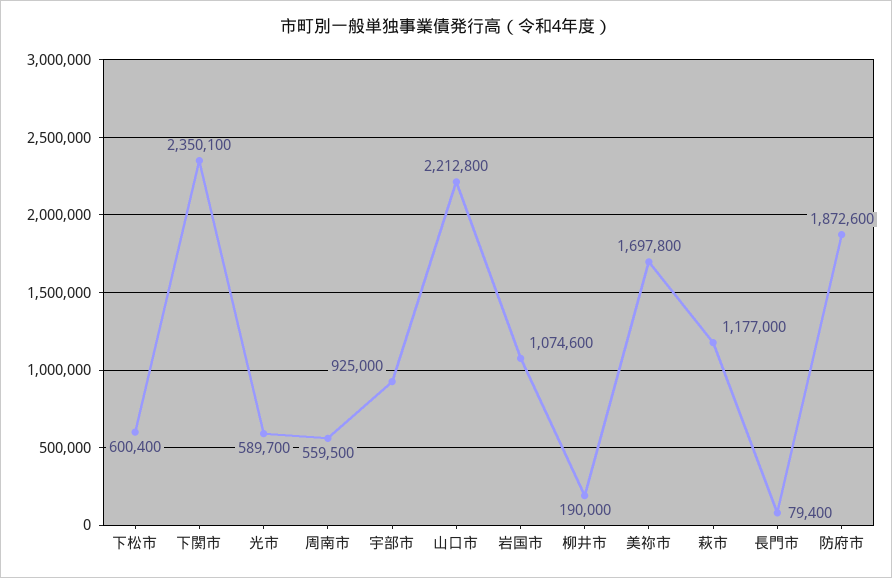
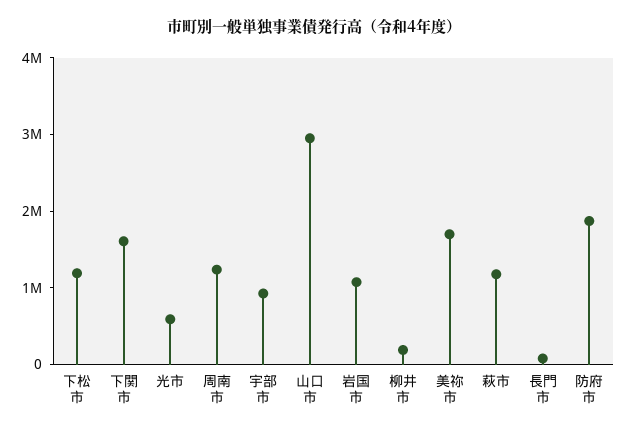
  {
-   "下松市": 600400,
+   "下松市": 1200000,
-   "下関市": 2350100,
+   "下関市": 1600000,
    "光市": 589700,
-   "周南市": 559500,
+   "周南市": 1200000,
    "宇部市": 925000,
-   "山口市": 2212800,
+   "山口市": 3000000,
    "岩国市": 1074600,
    "柳井市": 190000,
    "美祢市": 1697800,
    "萩市": 1177000,
    "長門市": 79400,
    "防府市": 1872600
  }

